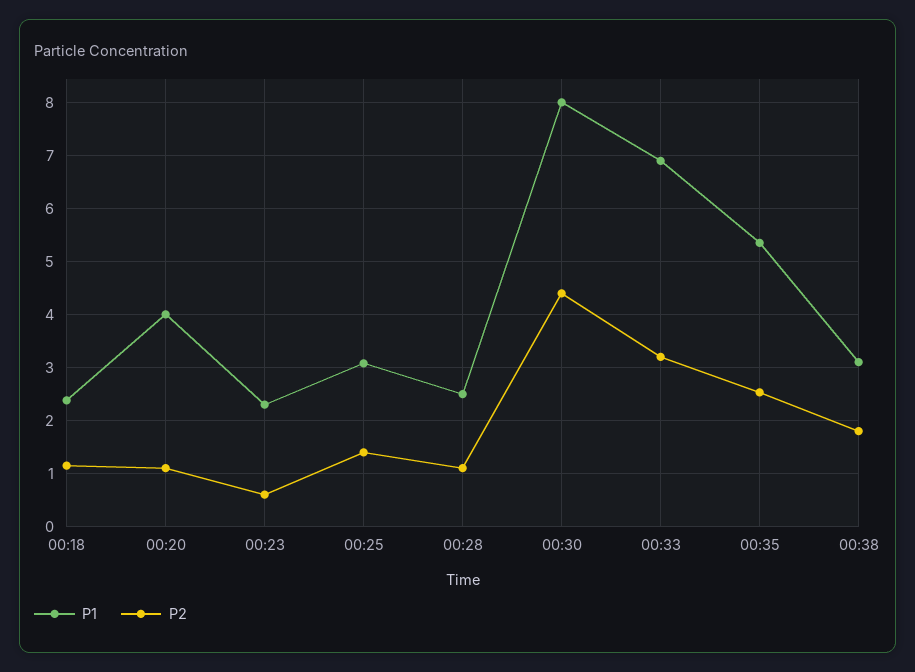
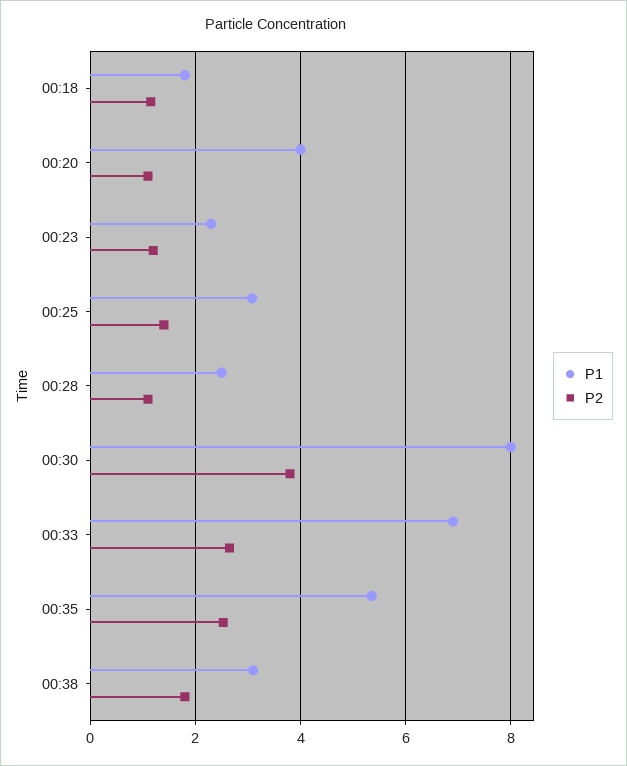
  {
    "P1": {
-     "00:18": 2.4,
+     "00:18": 1.8,
      "00:20": 4,
      "00:23": 2.4,
      "00:25": 3,
      "00:28": 2.6,
      "00:30": 8,
      "00:33": 7,
      "00:35": 5.4,
      "00:38": 3.2
    },
    "P2": {
      "00:18": 1.2,
      "00:20": 1.2,
-     "00:23": 0.6,
+     "00:23": 1.2,
      "00:25": 1.4,
      "00:28": 1.2,
-     "00:30": 4.4,
+     "00:30": 3.8,
-     "00:33": 3.2,
+     "00:33": 2.6,
      "00:35": 2.6,
      "00:38": 1.8
    }
  }

